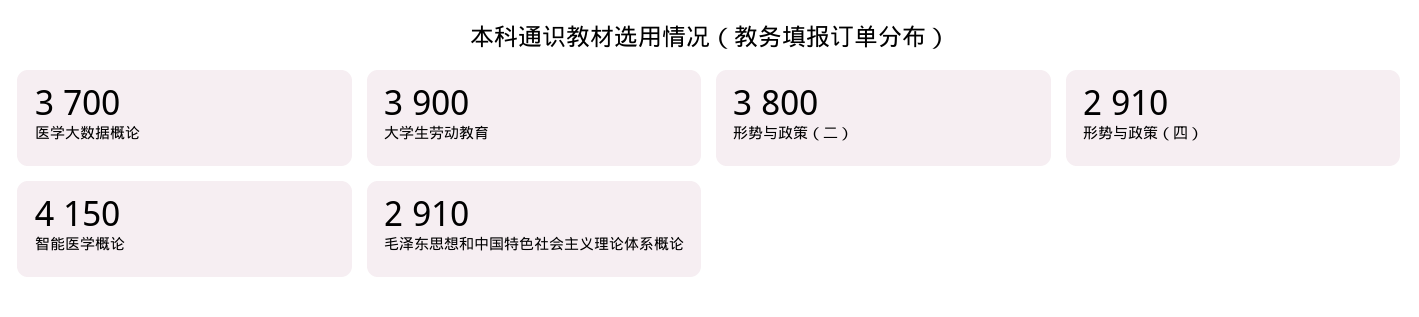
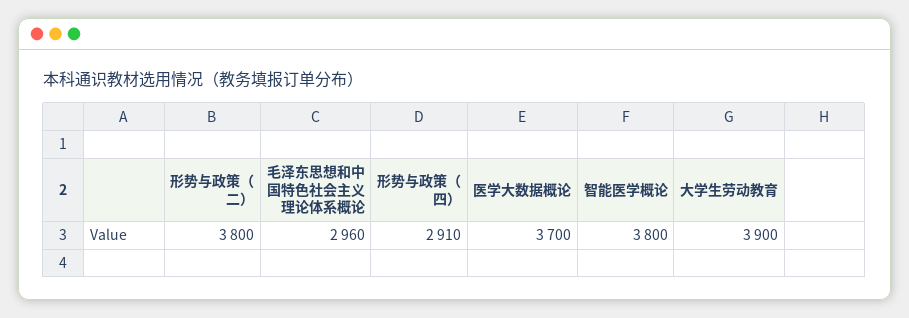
  {
    "医学大数据概论": 3700,
    "大学生劳动教育": 3900,
    "形势与政策（二）": 3800,
    "形势与政策（四）": 2910,
-   "智能医学概论": 4150,
+   "智能医学概论": 3800,
-   "毛泽东思想和中国特色社会主义理论体系概论": 2910
+   "毛泽东思想和中国特色社会主义理论体系概论": 2960
  }

